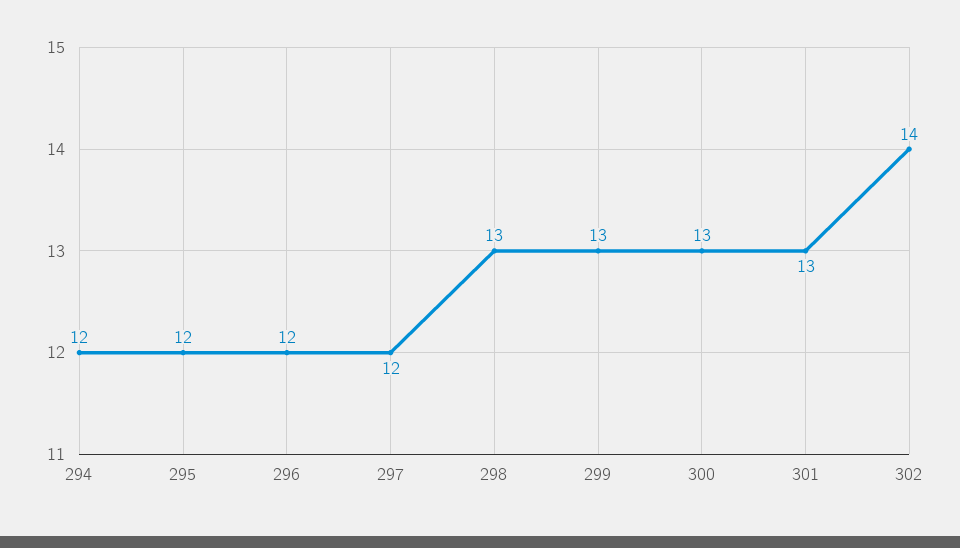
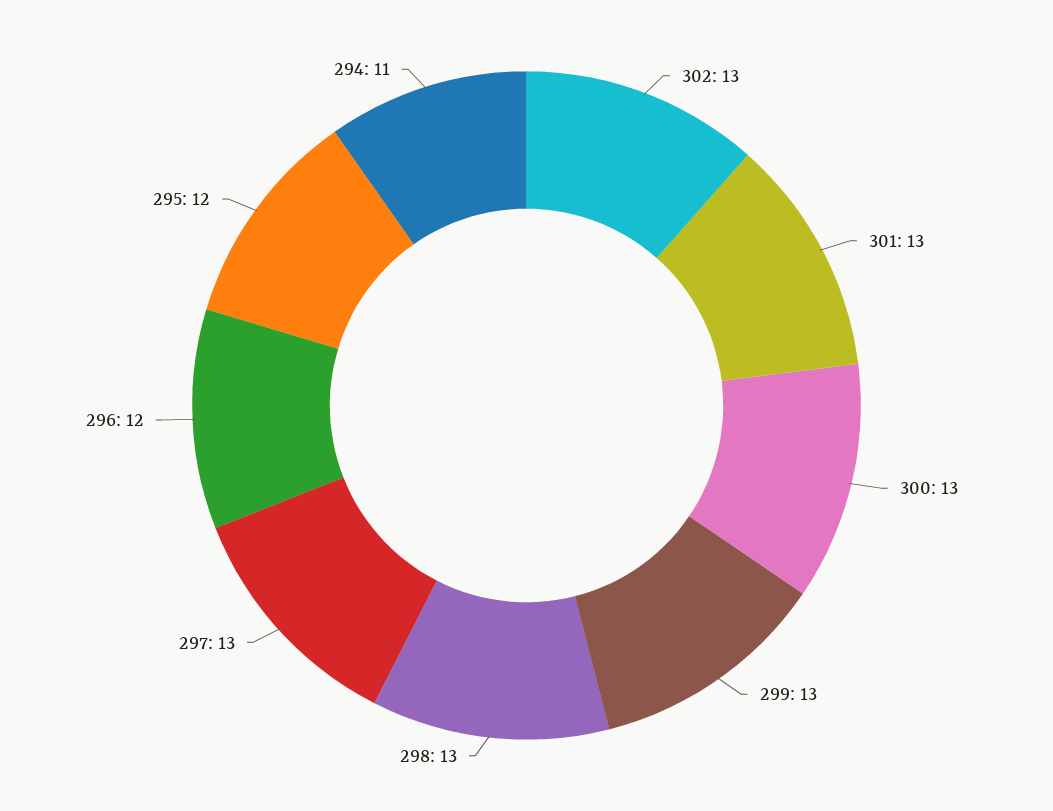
  {
-   "294": 12,
+   "294": 11,
    "295": 12,
    "296": 12,
-   "297": 12,
+   "297": 13,
    "298": 13,
    "299": 13,
    "300": 13,
    "301": 13,
-   "302": 14
+   "302": 13
  }

